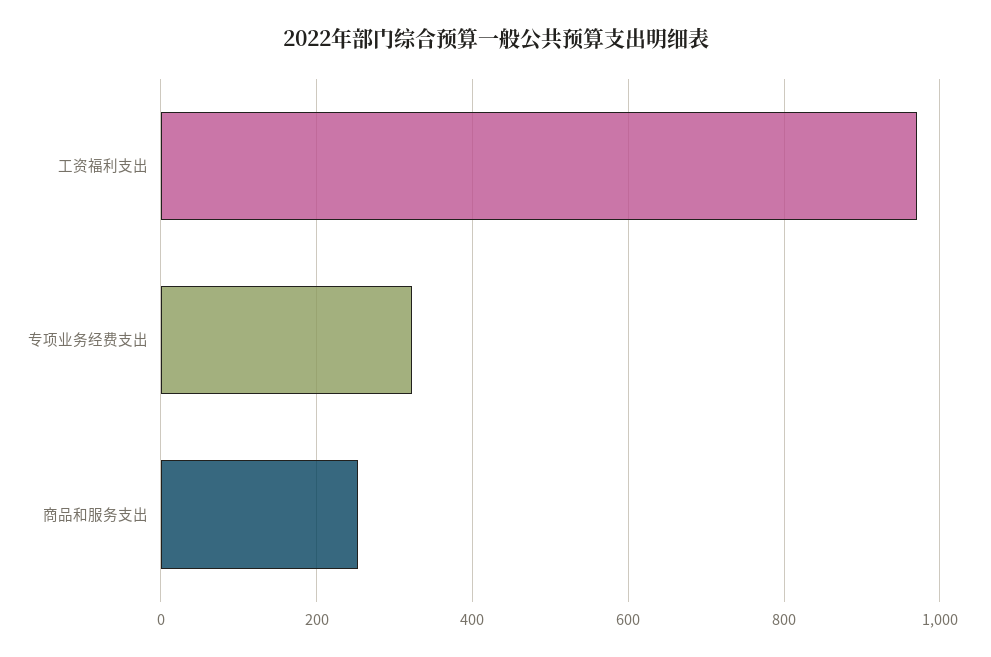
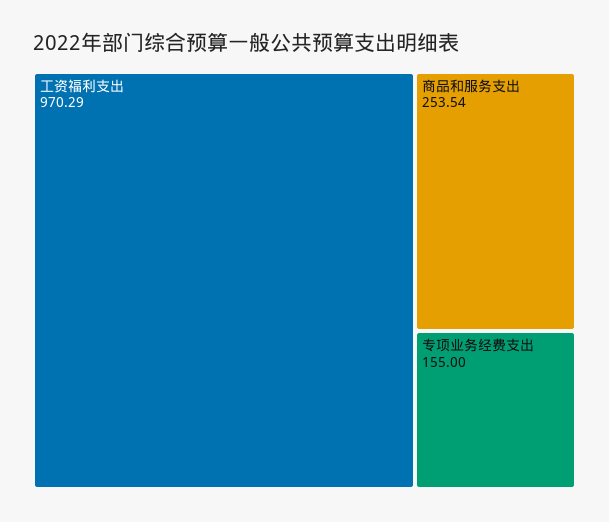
  {
    "工资福利支出": 970.29,
-   "专项业务经费支出": 320,
+   "专项业务经费支出": 155,
    "商品和服务支出": 253.54
  }

